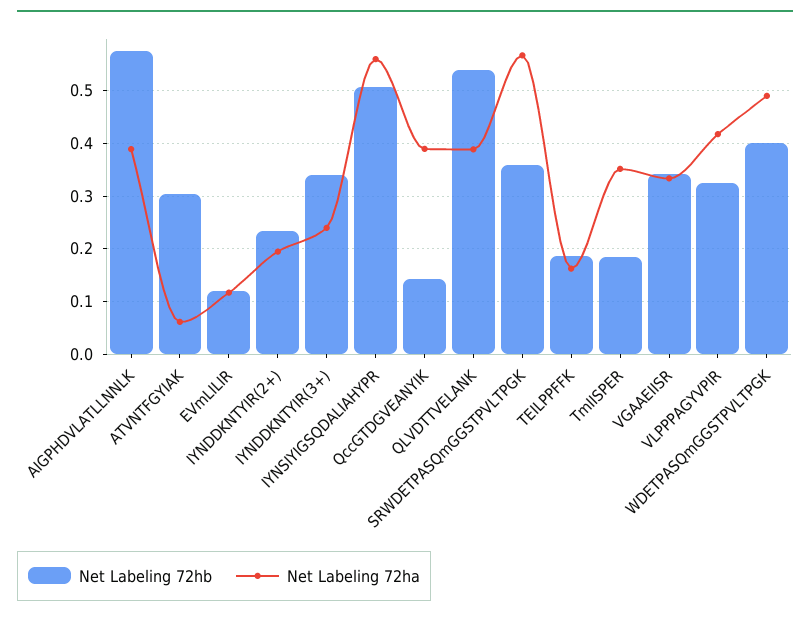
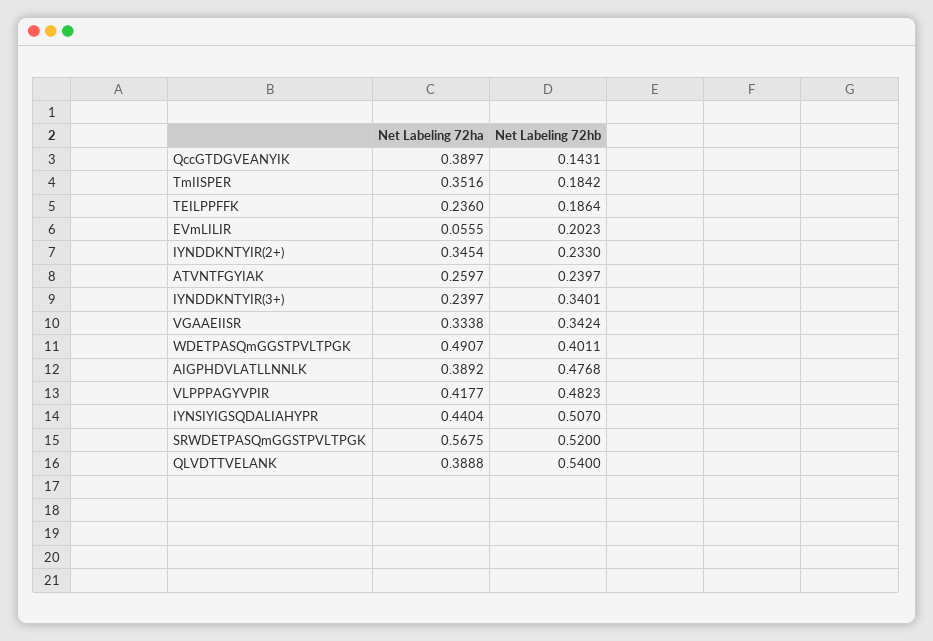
  {
    "Net Labeling 72hb": {
-     "AIGPHDVLATLLNNLK": 0.58,
+     "AIGPHDVLATLLNNLK": 0.4768,
-     "ATVNTFGYIAK": 0.3,
+     "ATVNTFGYIAK": 0.2397,
-     "EVmLILIR": 0.12,
+     "EVmLILIR": 0.2023,
      "IYNDDKNTYIR(2+)": 0.233,
      "IYNDDKNTYIR(3+)": 0.3401,
      "IYNSIYIGSQDALIAHYPR": 0.507,
      "QccGTDGVEANYIK": 0.1431,
      "QLVDTTVELANK": 0.54,
-     "SRWDETPASQmGGSTPVLTPGK": 0.36,
+     "SRWDETPASQmGGSTPVLTPGK": 0.52,
      "TEILPPFFK": 0.1864,
      "TmIISPER": 0.1842,
      "VGAAEIISR": 0.3424,
-     "VLPPPAGYVPIR": 0.32,
+     "VLPPPAGYVPIR": 0.4823,
      "WDETPASQmGGSTPVLTPGK": 0.4011
    },
    "Net Labeling 72ha": {
      "AIGPHDVLATLLNNLK": 0.3892,
-     "ATVNTFGYIAK": 0.06,
+     "ATVNTFGYIAK": 0.2597,
-     "EVmLILIR": 0.12,
+     "EVmLILIR": 0.0555,
-     "IYNDDKNTYIR(2+)": 0.2,
+     "IYNDDKNTYIR(2+)": 0.3454,
      "IYNDDKNTYIR(3+)": 0.2397,
-     "IYNSIYIGSQDALIAHYPR": 0.56,
+     "IYNSIYIGSQDALIAHYPR": 0.4404,
      "QccGTDGVEANYIK": 0.3897,
      "QLVDTTVELANK": 0.3888,
      "SRWDETPASQmGGSTPVLTPGK": 0.5675,
-     "TEILPPFFK": 0.16,
+     "TEILPPFFK": 0.236,
      "TmIISPER": 0.3516,
      "VGAAEIISR": 0.3338,
      "VLPPPAGYVPIR": 0.4177,
      "WDETPASQmGGSTPVLTPGK": 0.4907
    }
  }

